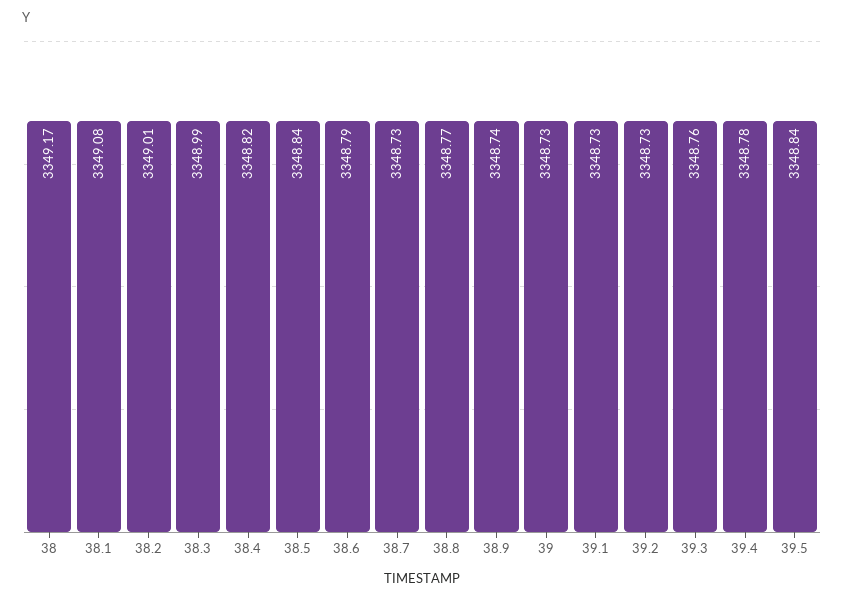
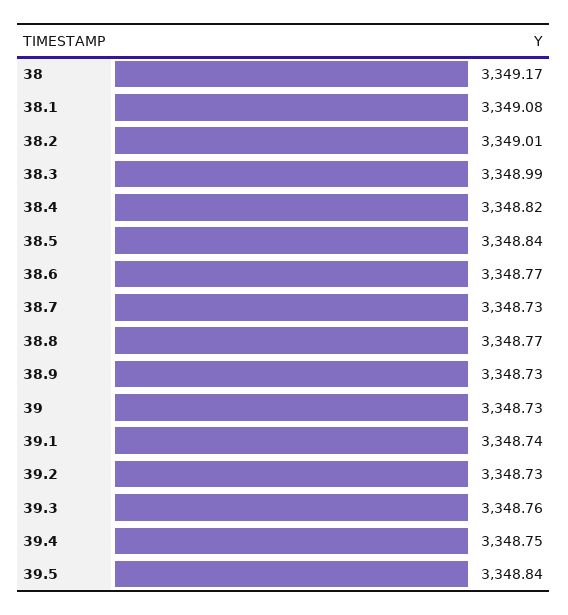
  {
    "38": 3349.17,
    "38.1": 3349.08,
    "38.2": 3349.01,
    "38.3": 3348.99,
    "38.4": 3348.82,
    "38.5": 3348.84,
-   "38.6": 3348.79,
+   "38.6": 3348.77,
    "38.7": 3348.73,
    "38.8": 3348.77,
-   "38.9": 3348.74,
+   "38.9": 3348.73,
    "39": 3348.73,
-   "39.1": 3348.73,
+   "39.1": 3348.74,
    "39.2": 3348.73,
    "39.3": 3348.76,
-   "39.4": 3348.78,
+   "39.4": 3348.75,
    "39.5": 3348.84
  }

